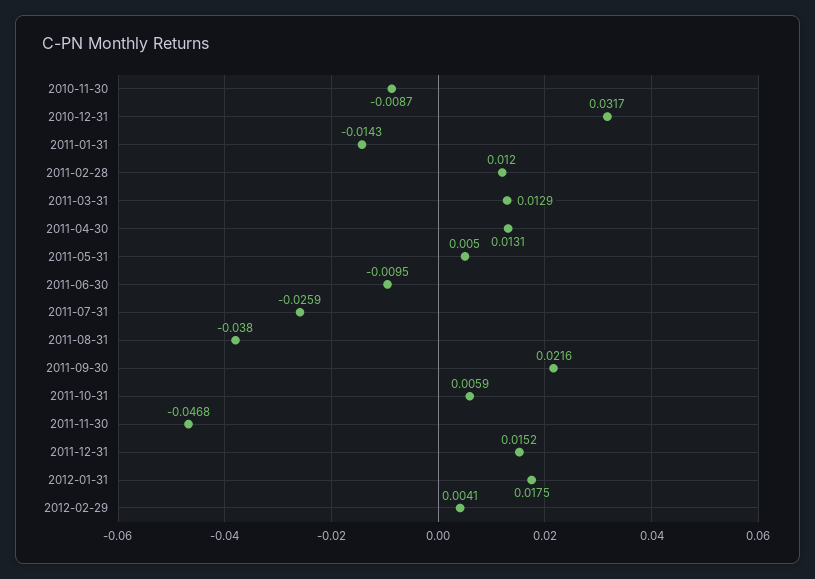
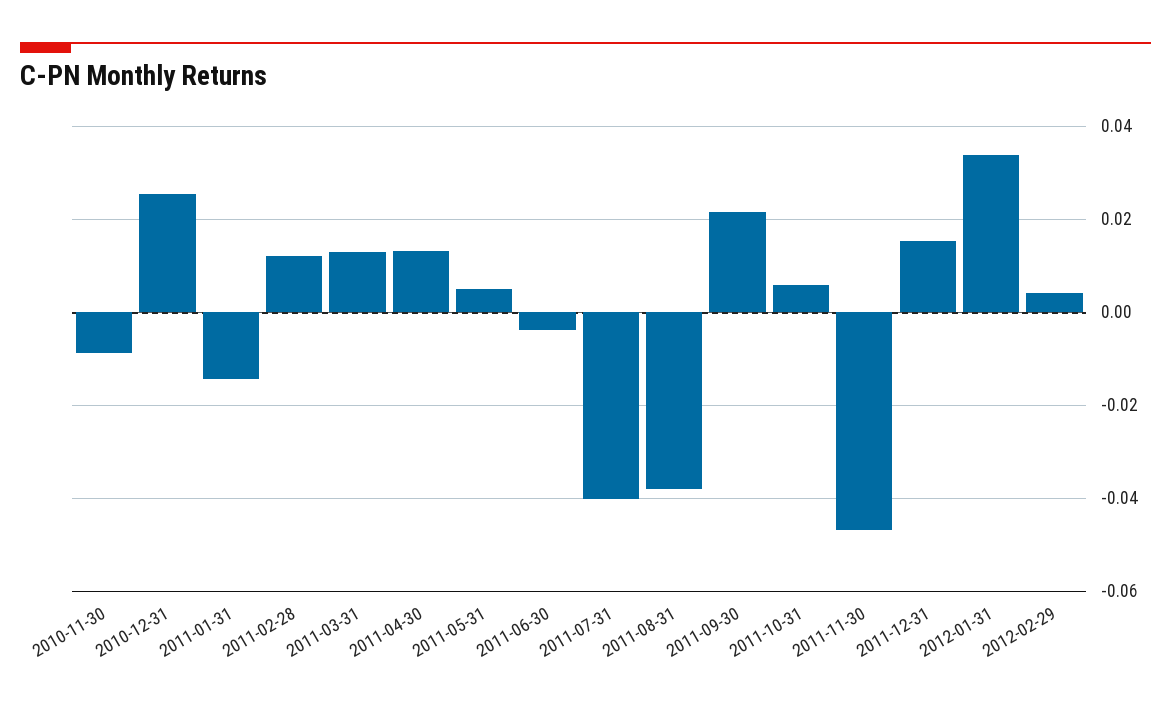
  {
    "2010-11-30": -0.0087,
-   "2010-12-31": 0.0317,
+   "2010-12-31": 0.026,
    "2011-01-31": -0.0143,
    "2011-02-28": 0.012,
    "2011-03-31": 0.0129,
    "2011-04-30": 0.0131,
    "2011-05-31": 0.005,
-   "2011-06-30": -0.0095,
+   "2011-06-30": -0.004,
-   "2011-07-31": -0.0259,
+   "2011-07-31": -0.04,
    "2011-08-31": -0.038,
    "2011-09-30": 0.0216,
    "2011-10-31": 0.0059,
    "2011-11-30": -0.0468,
    "2011-12-31": 0.0152,
-   "2012-01-31": 0.0175,
+   "2012-01-31": 0.034,
    "2012-02-29": 0.0041
  }

